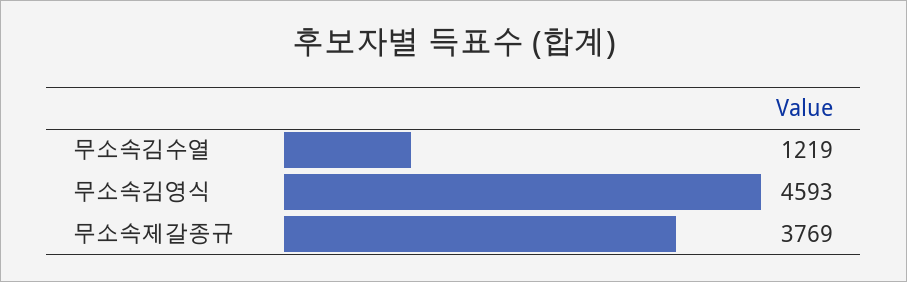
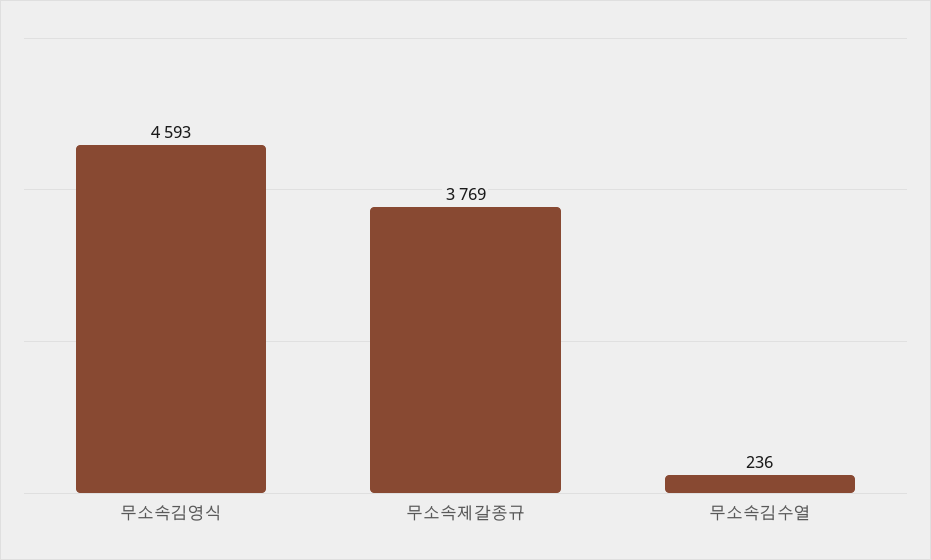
  {
-   "무소속김수열": 1219,
+   "무소속김수열": 236,
    "무소속김영식": 4593,
    "무소속제갈종규": 3769
  }

